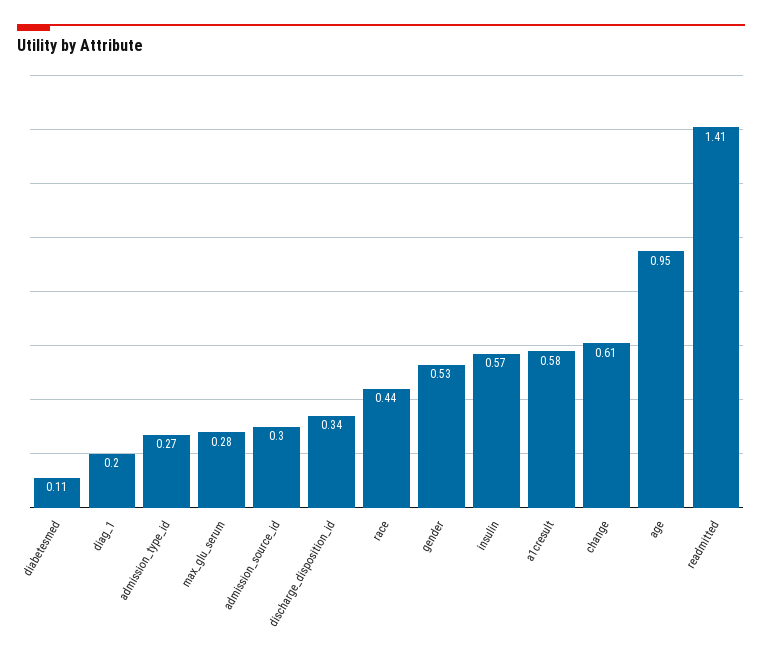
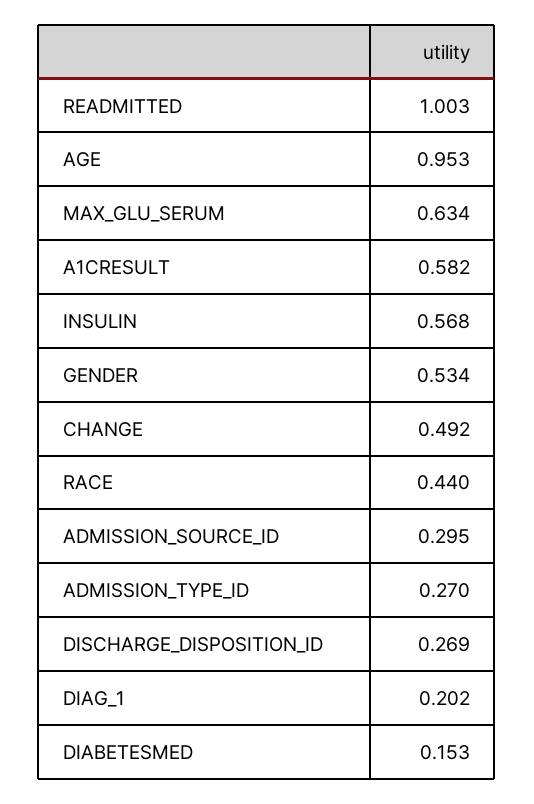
  {
-   "diabetesmed": 0.11,
+   "diabetesmed": 0.153,
    "diag_1": 0.202,
    "admission_type_id": 0.27,
-   "max_glu_serum": 0.28,
+   "max_glu_serum": 0.634,
    "admission_source_id": 0.295,
-   "discharge_disposition_id": 0.34,
+   "discharge_disposition_id": 0.269,
    "race": 0.44,
    "gender": 0.534,
    "insulin": 0.568,
    "a1cresult": 0.582,
-   "change": 0.61,
+   "change": 0.492,
    "age": 0.953,
-   "readmitted": 1.41
+   "readmitted": 1.003
  }

